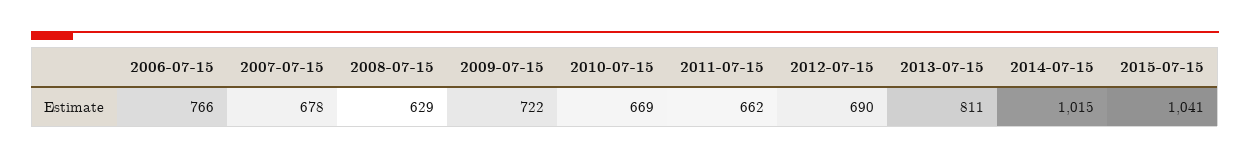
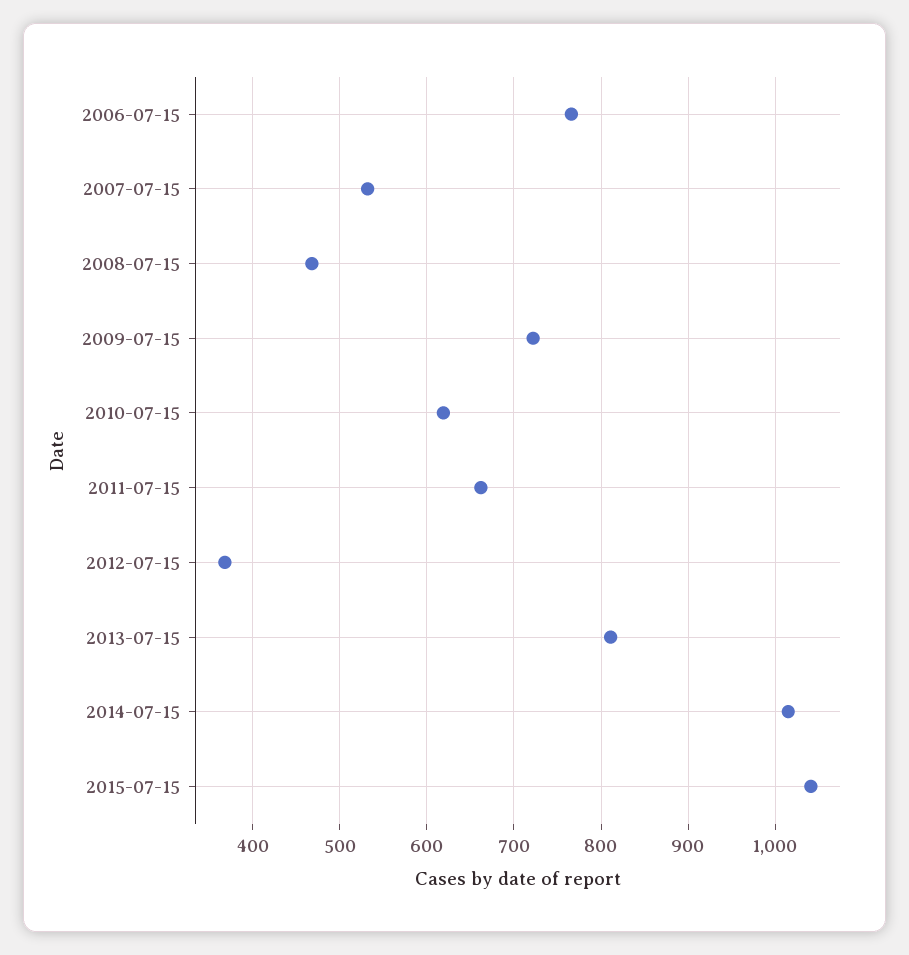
  {
    "2006-07-15": 766,
-   "2007-07-15": 678,
+   "2007-07-15": 530,
-   "2008-07-15": 629,
+   "2008-07-15": 470,
    "2009-07-15": 722,
-   "2010-07-15": 669,
+   "2010-07-15": 620,
    "2011-07-15": 662,
-   "2012-07-15": 690,
+   "2012-07-15": 370,
    "2013-07-15": 811,
    "2014-07-15": 1015,
    "2015-07-15": 1041
  }

